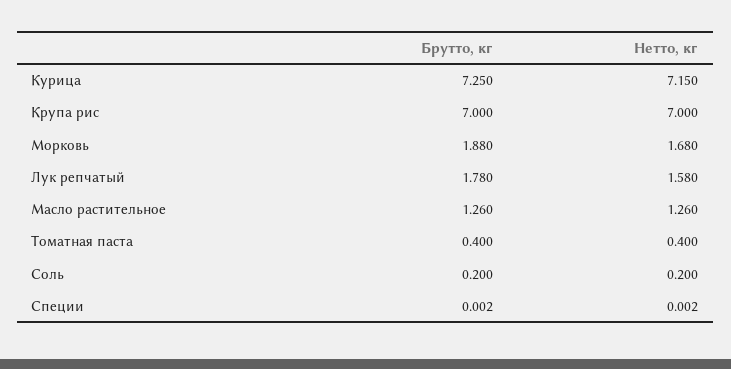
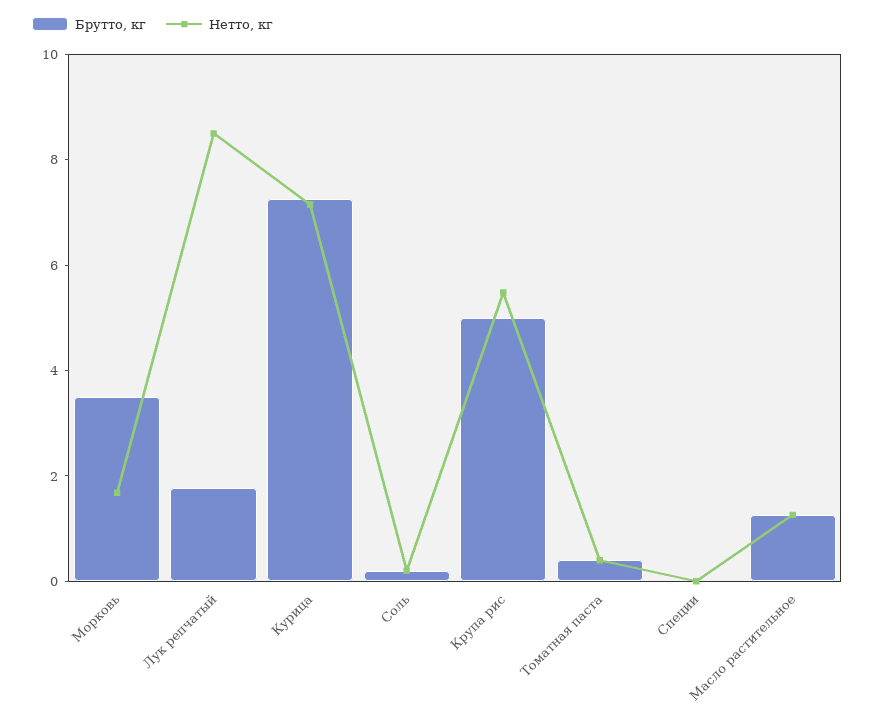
  {
    "Брутто, кг": {
      "Курица": 7.25,
-     "Крупа рис": 7,
+     "Крупа рис": 5,
-     "Морковь": 1.88,
+     "Морковь": 3.5,
      "Лук репчатый": 1.78,
      "Масло растительное": 1.26,
      "Томатная паста": 0.4,
      "Соль": 0.2,
      "Специи": 0.002
    },
    "Нетто, кг": {
      "Курица": 7.15,
-     "Крупа рис": 7,
+     "Крупа рис": 5.5,
      "Морковь": 1.68,
-     "Лук репчатый": 1.58,
+     "Лук репчатый": 8.5,
      "Масло растительное": 1.26,
      "Томатная паста": 0.4,
      "Соль": 0.2,
      "Специи": 0.002
    }
  }

